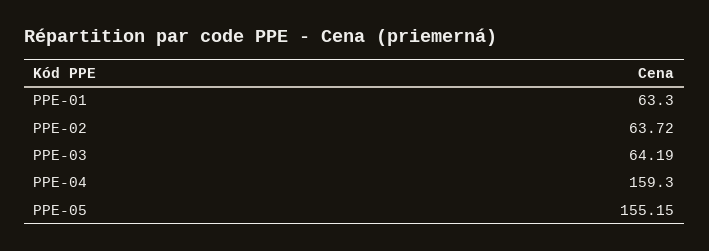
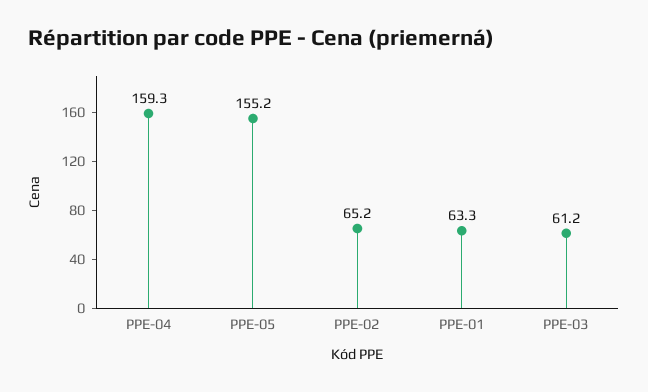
  {
    "PPE-01": 63.3,
-   "PPE-02": 63.72,
+   "PPE-02": 65.2,
-   "PPE-03": 64.19,
+   "PPE-03": 61.2,
    "PPE-04": 159.3,
    "PPE-05": 155.15
  }

